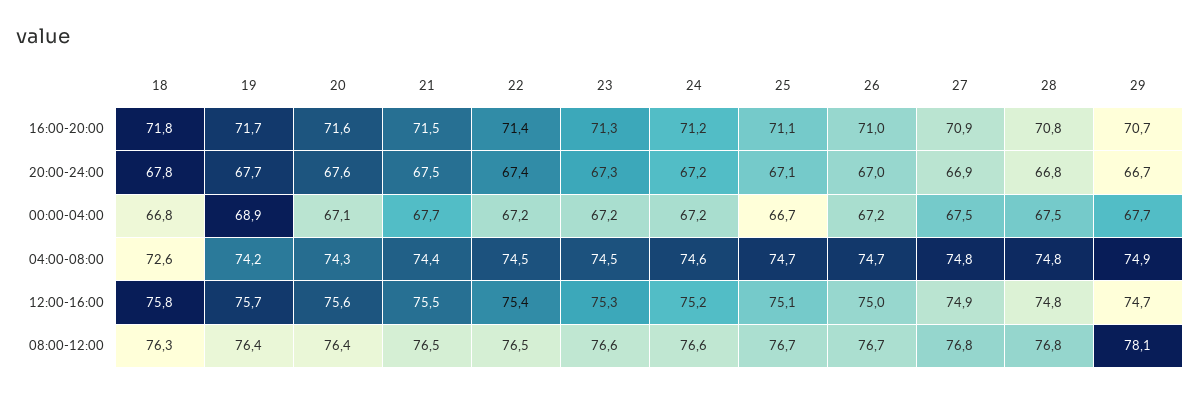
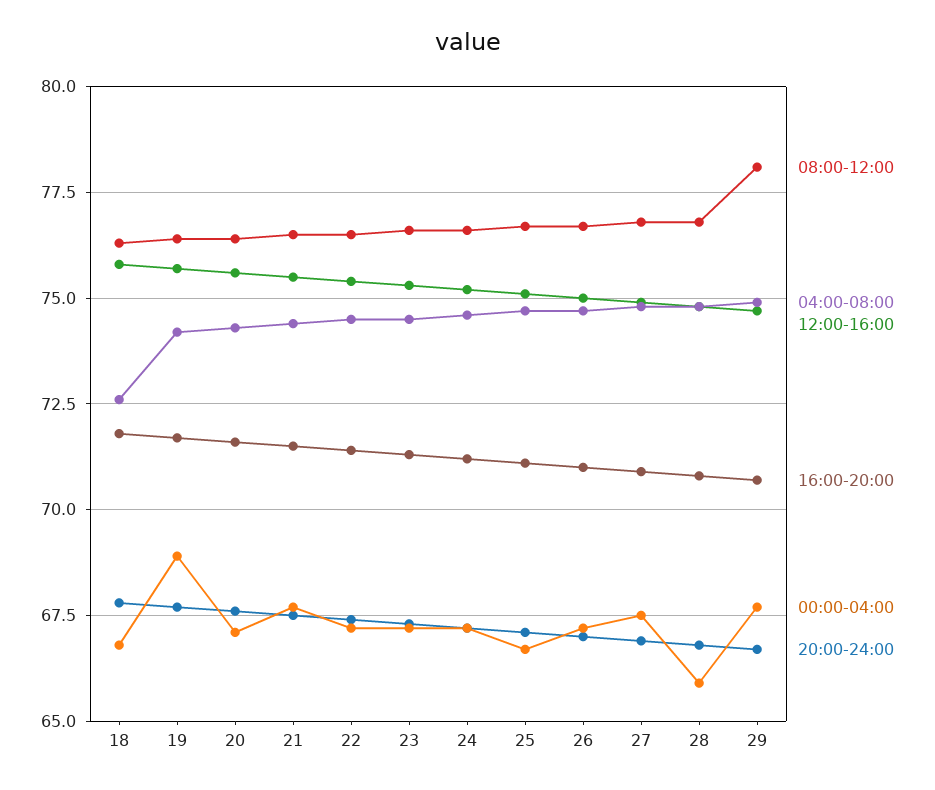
  {
    "16:00-20:00": {
      "18": 71.8,
      "19": 71.7,
      "20": 71.6,
      "21": 71.5,
      "22": 71.4,
      "23": 71.3,
      "24": 71.2,
      "25": 71.1,
      "26": 71,
      "27": 70.9,
      "28": 70.8,
      "29": 70.7
    },
    "20:00-24:00": {
      "18": 67.8,
      "19": 67.7,
      "20": 67.6,
      "21": 67.5,
      "22": 67.4,
      "23": 67.3,
      "24": 67.2,
      "25": 67.1,
      "26": 67,
      "27": 66.9,
      "28": 66.8,
      "29": 66.7
    },
    "00:00-04:00": {
      "18": 66.8,
      "19": 68.9,
      "20": 67.1,
      "21": 67.7,
      "22": 67.2,
      "23": 67.2,
      "24": 67.2,
      "25": 66.7,
      "26": 67.2,
      "27": 67.5,
-     "28": 67.5,
+     "28": 66,
      "29": 67.7
    },
    "04:00-08:00": {
      "18": 72.6,
      "19": 74.2,
      "20": 74.3,
      "21": 74.4,
      "22": 74.5,
      "23": 74.5,
      "24": 74.6,
      "25": 74.7,
      "26": 74.7,
      "27": 74.8,
      "28": 74.8,
      "29": 74.9
    },
    "12:00-16:00": {
      "18": 75.8,
      "19": 75.7,
      "20": 75.6,
      "21": 75.5,
      "22": 75.4,
      "23": 75.3,
      "24": 75.2,
      "25": 75.1,
      "26": 75,
      "27": 74.9,
      "28": 74.8,
      "29": 74.7
    },
    "08:00-12:00": {
      "18": 76.3,
      "19": 76.4,
      "20": 76.4,
      "21": 76.5,
      "22": 76.5,
      "23": 76.6,
      "24": 76.6,
      "25": 76.7,
      "26": 76.7,
      "27": 76.8,
      "28": 76.8,
      "29": 78.1
    }
  }

